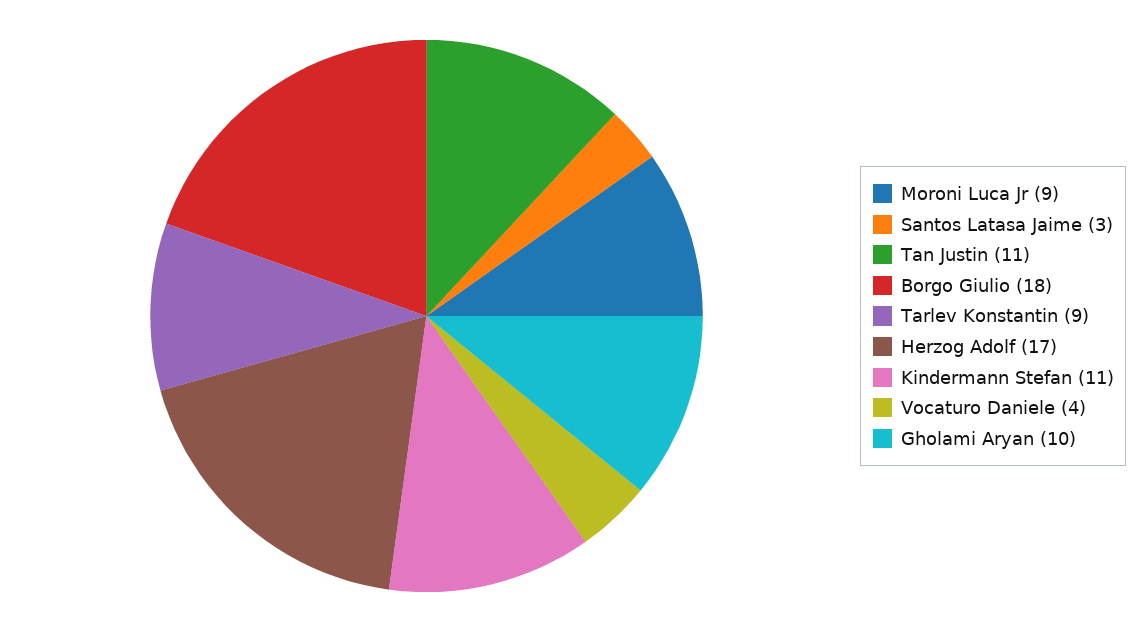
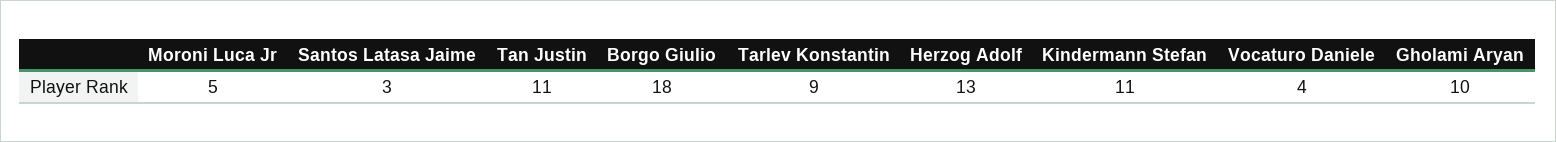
  {
-   "Moroni Luca Jr": 9,
+   "Moroni Luca Jr": 5,
    "Santos Latasa Jaime": 3,
    "Tan Justin": 11,
    "Borgo Giulio": 18,
    "Tarlev Konstantin": 9,
-   "Herzog Adolf": 17,
+   "Herzog Adolf": 13,
    "Kindermann Stefan": 11,
    "Vocaturo Daniele": 4,
    "Gholami Aryan": 10
  }

